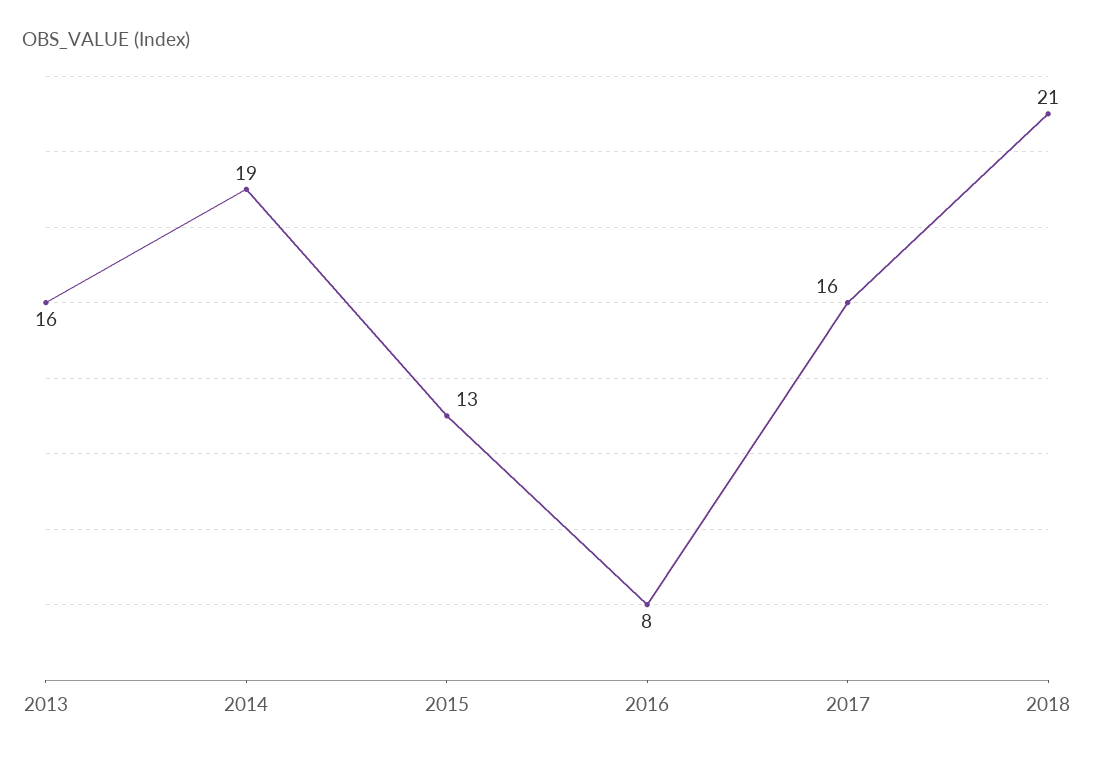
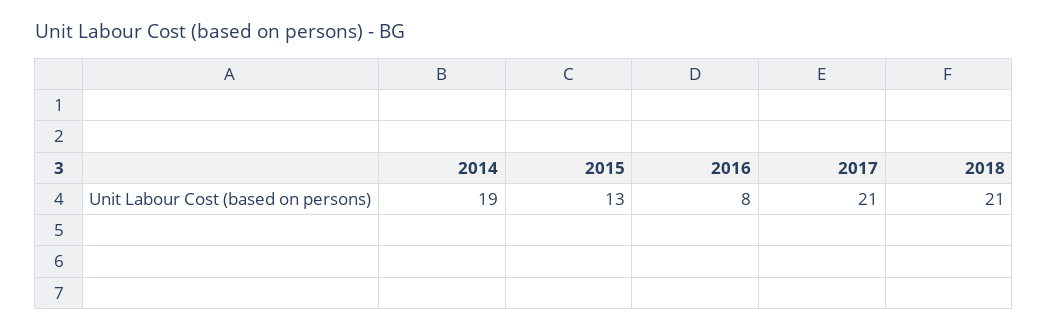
  {
-   "2013": 16,
    "2014": 19,
    "2015": 13,
    "2016": 8,
-   "2017": 16,
+   "2017": 21,
    "2018": 21
  }

